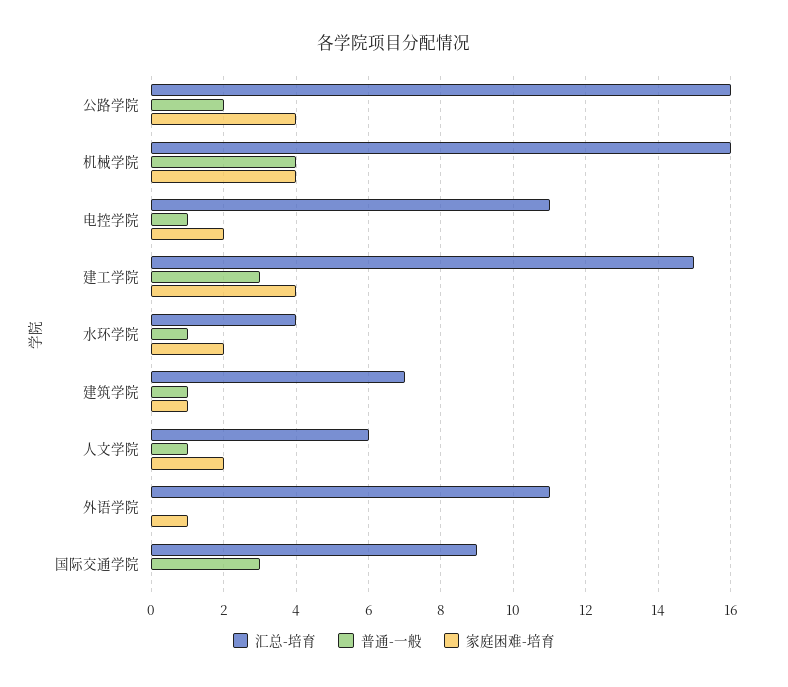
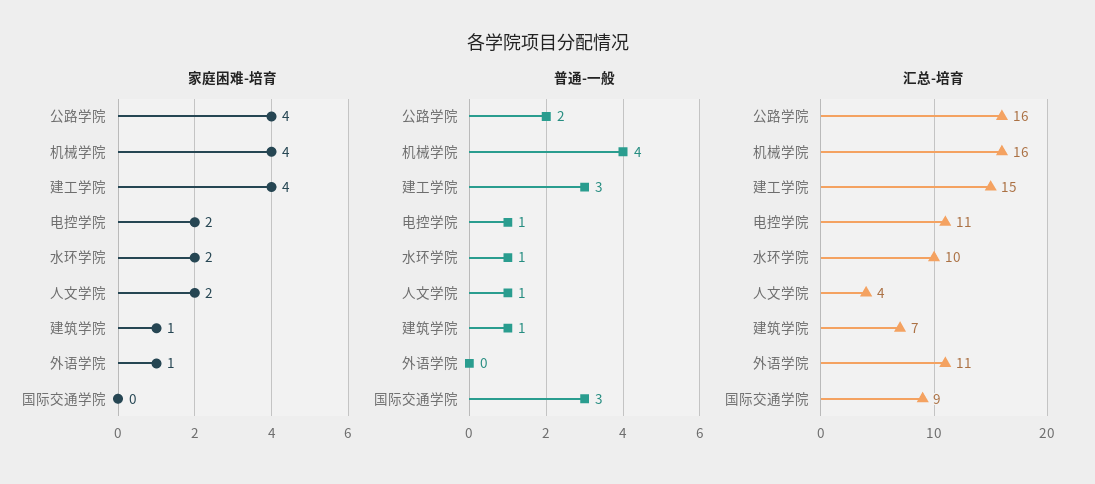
  {
    "汇总-培育": {
      "公路学院": 16,
      "机械学院": 16,
      "电控学院": 11,
      "建工学院": 15,
-     "水环学院": 4,
+     "水环学院": 10,
      "建筑学院": 7,
-     "人文学院": 6,
+     "人文学院": 4,
      "外语学院": 11,
      "国际交通学院": 9
    },
    "普通-一般": {
      "公路学院": 2,
      "机械学院": 4,
      "电控学院": 1,
      "建工学院": 3,
      "水环学院": 1,
      "建筑学院": 1,
      "人文学院": 1,
      "外语学院": 0,
      "国际交通学院": 3
    },
    "家庭困难-培育": {
      "公路学院": 4,
      "机械学院": 4,
      "电控学院": 2,
      "建工学院": 4,
      "水环学院": 2,
      "建筑学院": 1,
      "人文学院": 2,
      "外语学院": 1,
      "国际交通学院": 0
    }
  }

